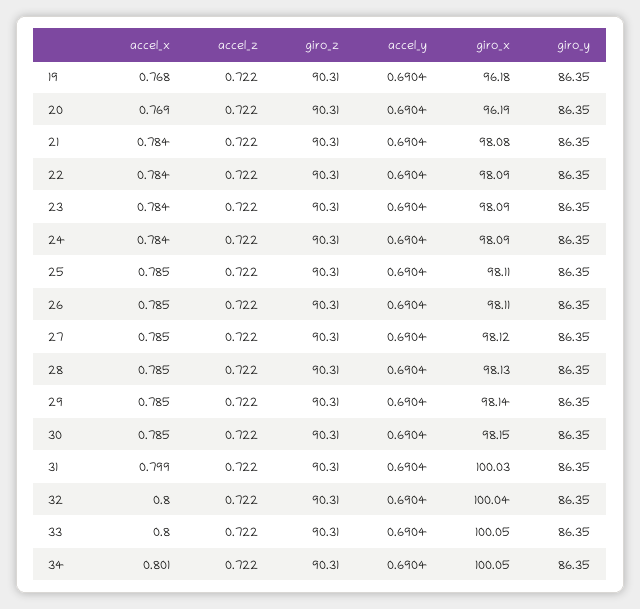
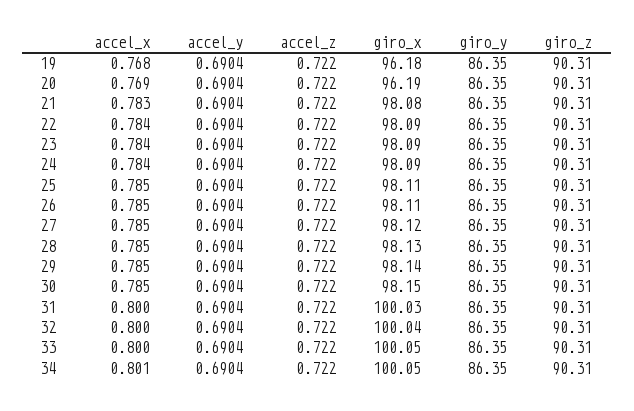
  {
    "accel_x": {
      "19": 0.768,
      "20": 0.769,
-     "21": 0.784,
+     "21": 0.783,
      "22": 0.784,
      "23": 0.784,
      "24": 0.784,
      "25": 0.785,
      "26": 0.785,
      "27": 0.785,
      "28": 0.785,
      "29": 0.785,
      "30": 0.785,
-     "31": 0.799,
+     "31": 0.8,
      "32": 0.8,
      "33": 0.8,
      "34": 0.801
    },
    "accel_z": {
      "19": 0.722,
      "20": 0.722,
      "21": 0.722,
      "22": 0.722,
      "23": 0.722,
      "24": 0.722,
      "25": 0.722,
      "26": 0.722,
      "27": 0.722,
      "28": 0.722,
      "29": 0.722,
      "30": 0.722,
      "31": 0.722,
      "32": 0.722,
      "33": 0.722,
      "34": 0.722
    },
    "giro_z": {
      "19": 90.31,
      "20": 90.31,
      "21": 90.31,
      "22": 90.31,
      "23": 90.31,
      "24": 90.31,
      "25": 90.31,
      "26": 90.31,
      "27": 90.31,
      "28": 90.31,
      "29": 90.31,
      "30": 90.31,
      "31": 90.31,
      "32": 90.31,
      "33": 90.31,
      "34": 90.31
    },
    "accel_y": {
      "19": 0.6904,
      "20": 0.6904,
      "21": 0.6904,
      "22": 0.6904,
      "23": 0.6904,
      "24": 0.6904,
      "25": 0.6904,
      "26": 0.6904,
      "27": 0.6904,
      "28": 0.6904,
      "29": 0.6904,
      "30": 0.6904,
      "31": 0.6904,
      "32": 0.6904,
      "33": 0.6904,
      "34": 0.6904
    },
    "giro_x": {
      "19": 96.18,
      "20": 96.19,
      "21": 98.08,
      "22": 98.09,
      "23": 98.09,
      "24": 98.09,
      "25": 98.11,
      "26": 98.11,
      "27": 98.12,
      "28": 98.13,
      "29": 98.14,
      "30": 98.15,
      "31": 100.03,
      "32": 100.04,
      "33": 100.05,
      "34": 100.05
    },
    "giro_y": {
      "19": 86.35,
      "20": 86.35,
      "21": 86.35,
      "22": 86.35,
      "23": 86.35,
      "24": 86.35,
      "25": 86.35,
      "26": 86.35,
      "27": 86.35,
      "28": 86.35,
      "29": 86.35,
      "30": 86.35,
      "31": 86.35,
      "32": 86.35,
      "33": 86.35,
      "34": 86.35
    }
  }

